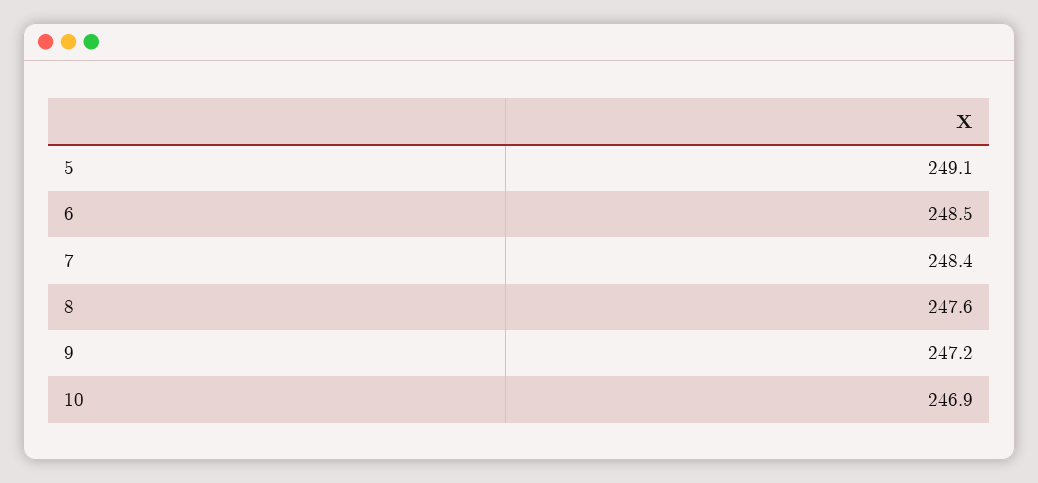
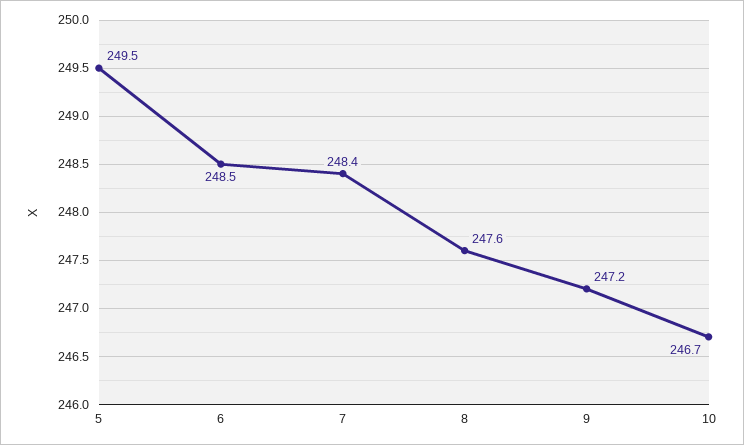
  {
-   "5": 249.1,
+   "5": 249.5,
    "6": 248.5,
    "7": 248.4,
    "8": 247.6,
    "9": 247.2,
-   "10": 246.9
+   "10": 246.7
  }

